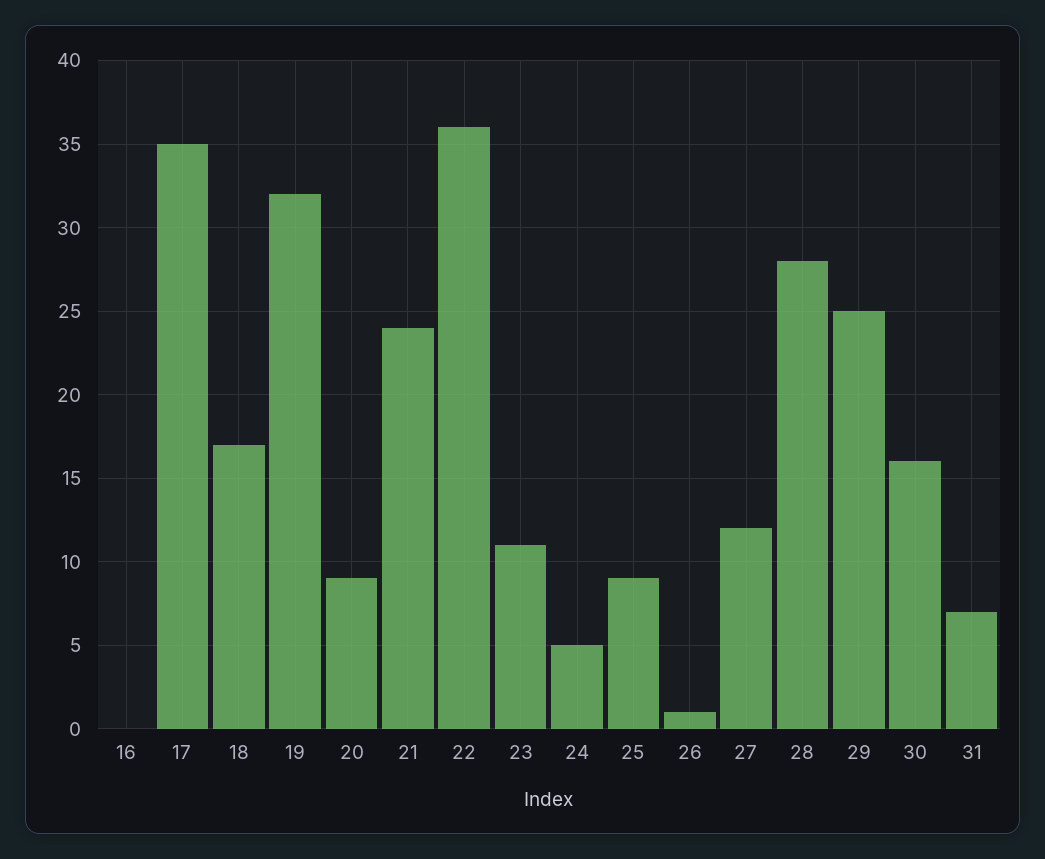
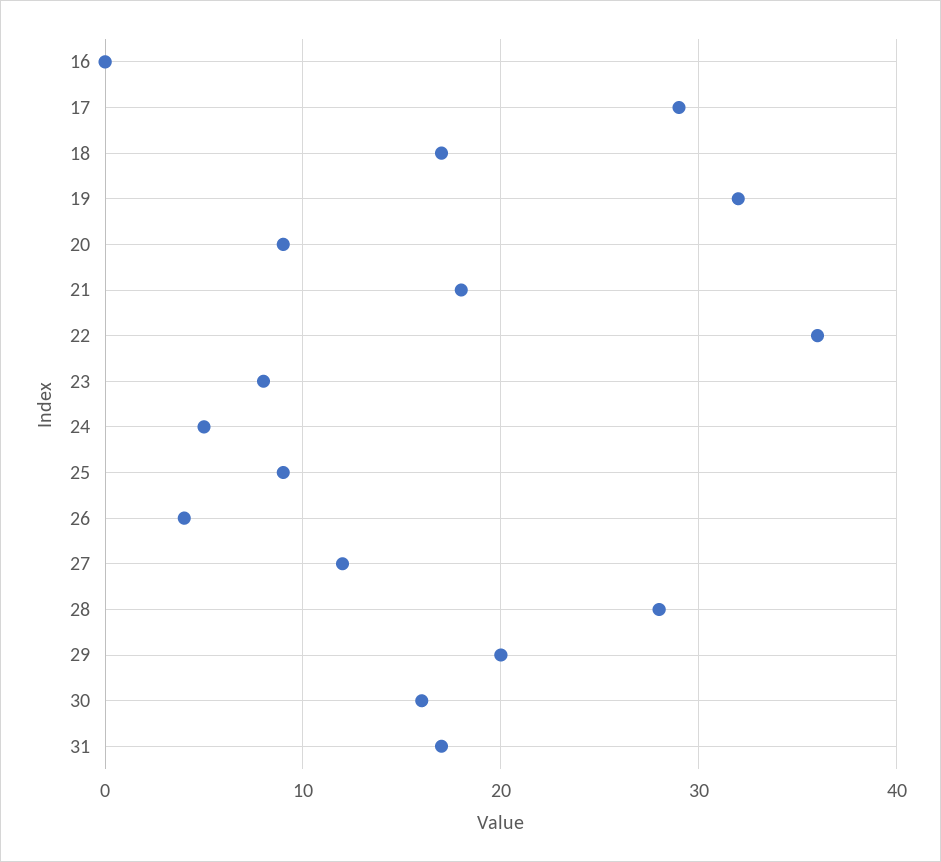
  {
    "16": 0,
-   "17": 35,
+   "17": 29,
    "18": 17,
    "19": 32,
    "20": 9,
-   "21": 24,
+   "21": 18,
    "22": 36,
-   "23": 11,
+   "23": 8,
    "24": 5,
    "25": 9,
-   "26": 1,
+   "26": 4,
    "27": 12,
    "28": 28,
-   "29": 25,
+   "29": 20,
    "30": 16,
-   "31": 7
+   "31": 17
  }

